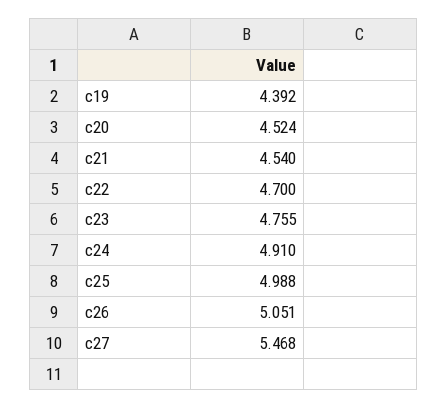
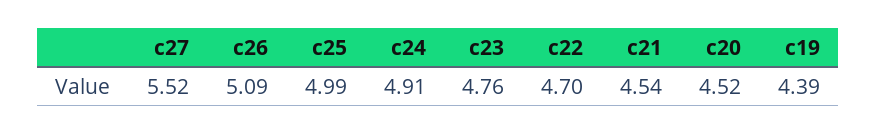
  {
    "c19": 4.392,
    "c20": 4.524,
    "c21": 4.54,
    "c22": 4.7,
    "c23": 4.755,
    "c24": 4.91,
    "c25": 4.988,
-   "c26": 5.051,
+   "c26": 5.09,
-   "c27": 5.468
+   "c27": 5.52
  }

